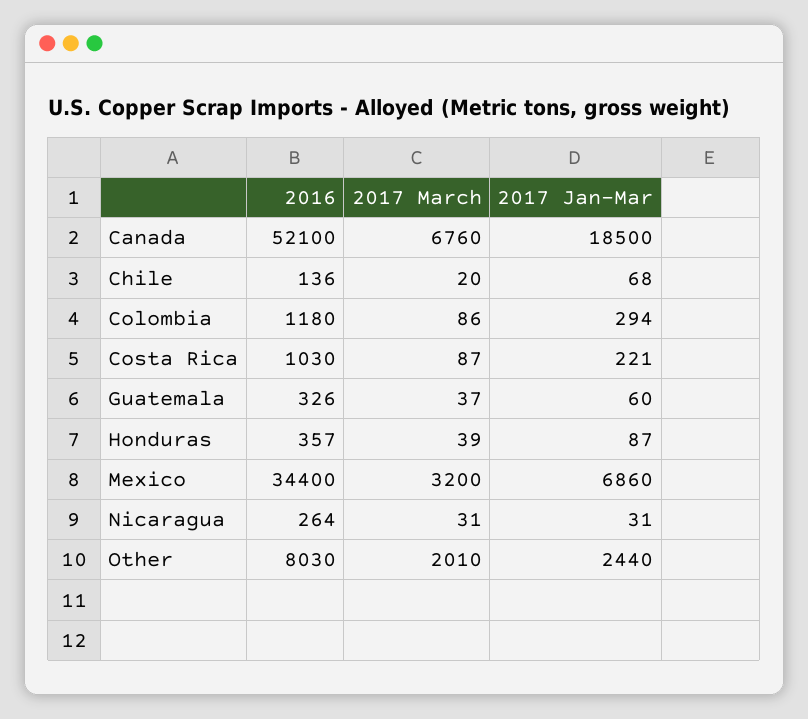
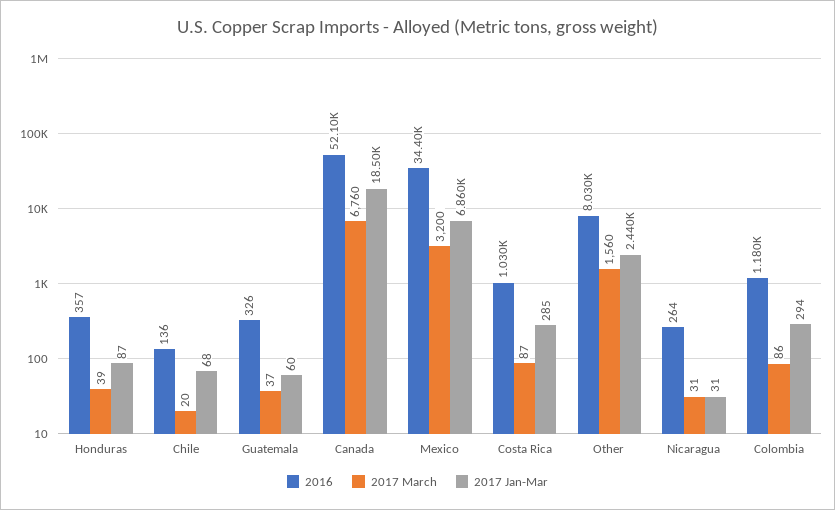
  {
    "2016": {
      "Canada": 52100,
      "Chile": 136,
      "Colombia": 1180,
      "Costa Rica": 1030,
      "Guatemala": 326,
      "Honduras": 357,
      "Mexico": 34400,
      "Nicaragua": 264,
      "Other": 8030
    },
    "2017 March": {
      "Canada": 6760,
      "Chile": 20,
      "Colombia": 86,
      "Costa Rica": 87,
      "Guatemala": 37,
      "Honduras": 39,
      "Mexico": 3200,
      "Nicaragua": 31,
-     "Other": 2010
+     "Other": 1560
    },
    "2017 Jan-Mar": {
      "Canada": 18500,
      "Chile": 68,
      "Colombia": 294,
-     "Costa Rica": 221,
+     "Costa Rica": 285,
      "Guatemala": 60,
      "Honduras": 87,
      "Mexico": 6860,
      "Nicaragua": 31,
      "Other": 2440
    }
  }

